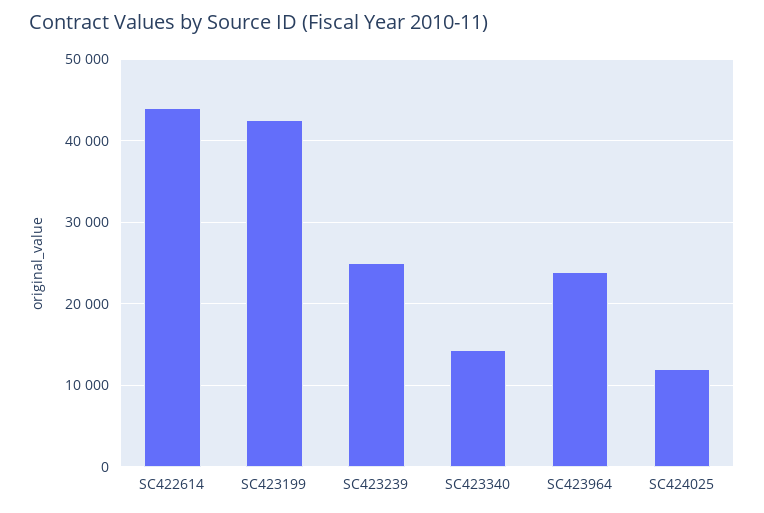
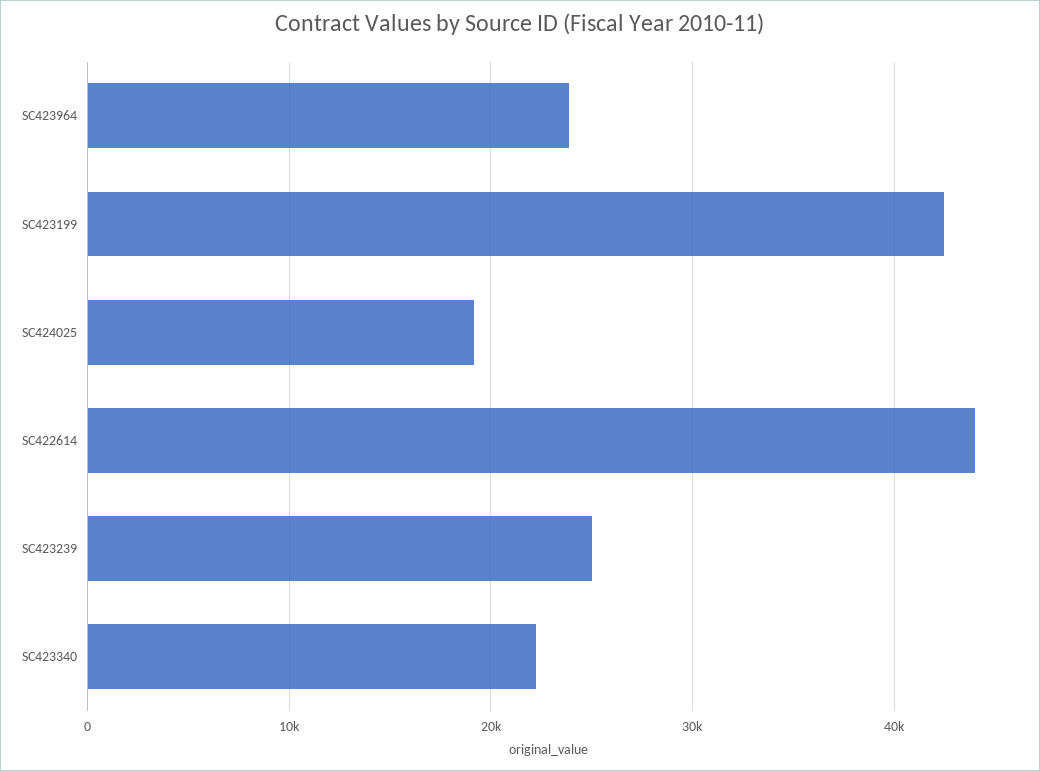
  {
    "SC422614": 44000,
    "SC423199": 43000,
    "SC423239": 25000,
-   "SC423340": 14000,
+   "SC423340": 22000,
    "SC423964": 24000,
-   "SC424025": 12000
+   "SC424025": 19000
  }

